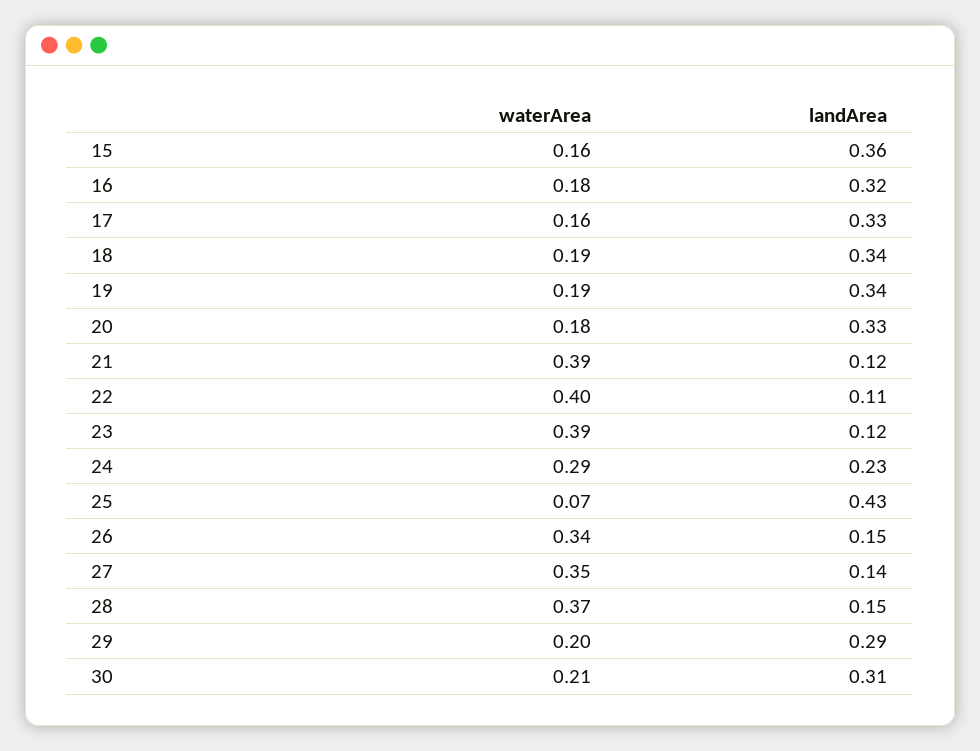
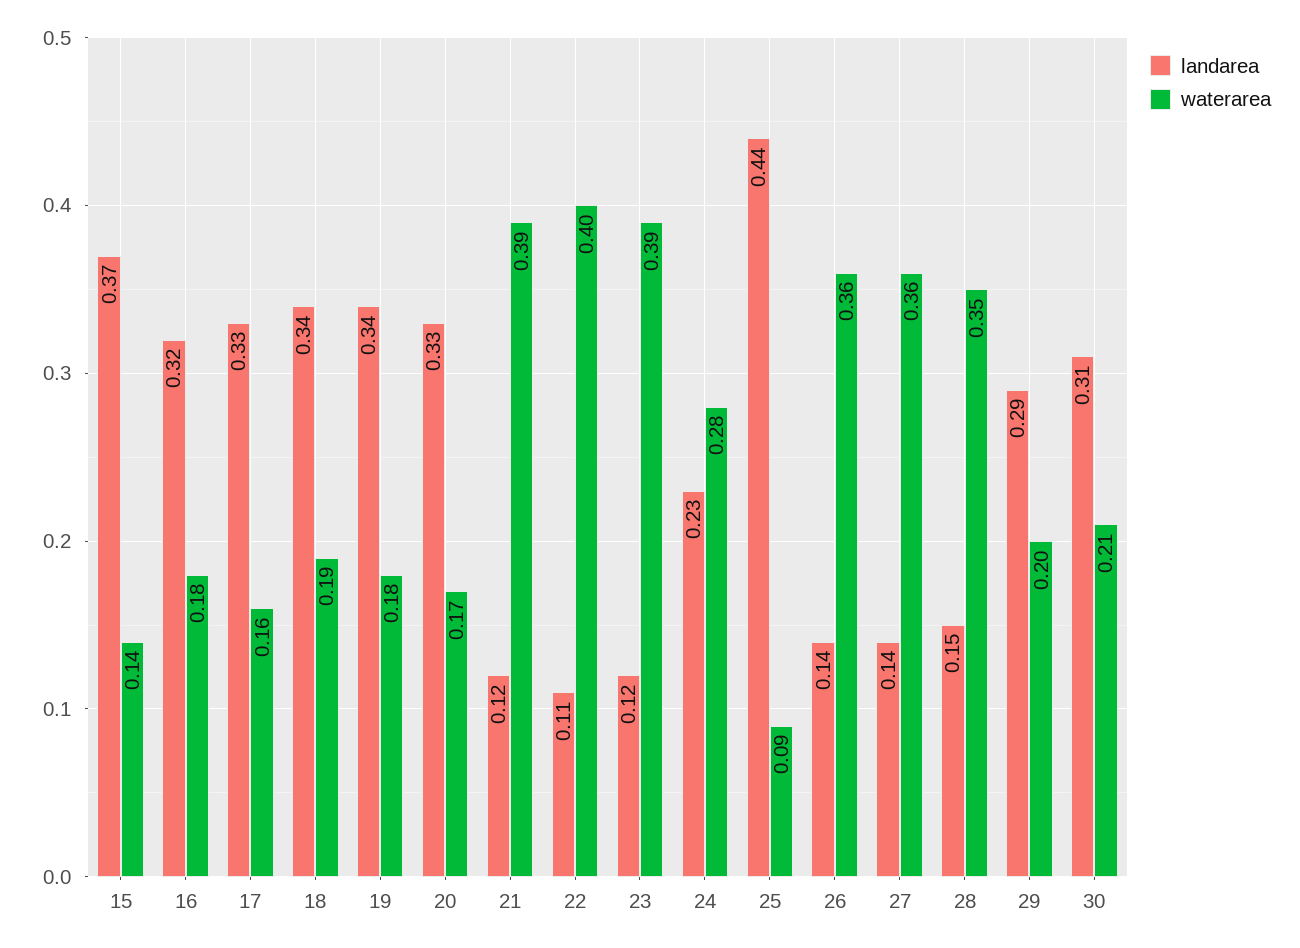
  {
    "waterArea": {
-     "15": 0.16,
+     "15": 0.14,
      "16": 0.18,
      "17": 0.16,
      "18": 0.19,
-     "19": 0.19,
+     "19": 0.18,
-     "20": 0.18,
+     "20": 0.17,
      "21": 0.39,
      "22": 0.4,
      "23": 0.39,
-     "24": 0.29,
+     "24": 0.28,
-     "25": 0.07,
+     "25": 0.09,
-     "26": 0.34,
+     "26": 0.36,
-     "27": 0.35,
+     "27": 0.36,
-     "28": 0.37,
+     "28": 0.35,
      "29": 0.2,
      "30": 0.21
    },
    "landArea": {
-     "15": 0.36,
+     "15": 0.37,
      "16": 0.32,
      "17": 0.33,
      "18": 0.34,
      "19": 0.34,
      "20": 0.33,
      "21": 0.12,
      "22": 0.11,
      "23": 0.12,
      "24": 0.23,
-     "25": 0.43,
+     "25": 0.44,
-     "26": 0.15,
+     "26": 0.14,
      "27": 0.14,
      "28": 0.15,
      "29": 0.29,
      "30": 0.31
    }
  }

